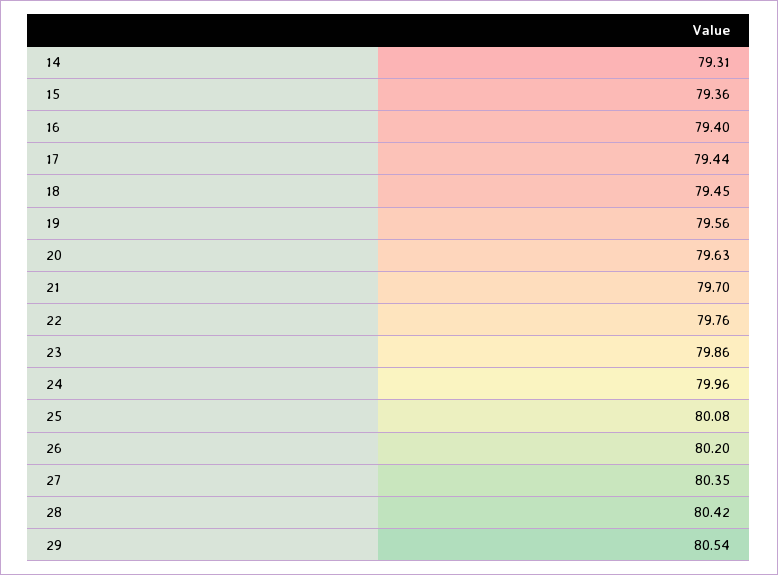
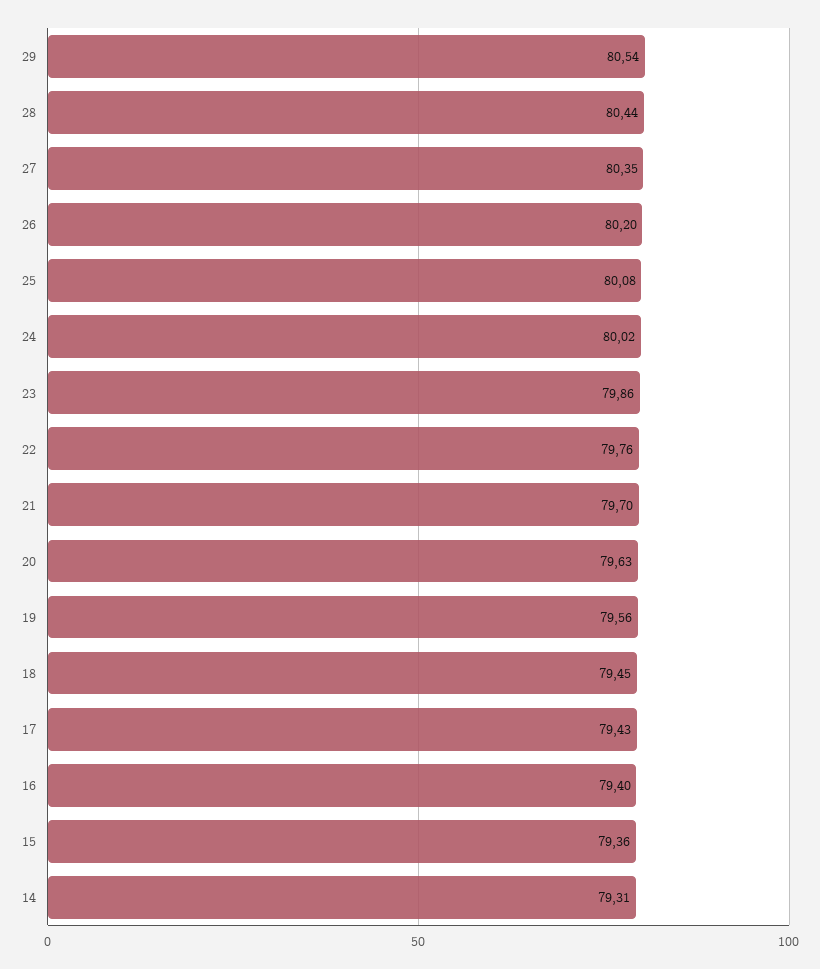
  {
    "14": 79.31,
    "15": 79.36,
    "16": 79.4,
-   "17": 79.44,
+   "17": 79.43,
    "18": 79.45,
    "19": 79.56,
    "20": 79.63,
    "21": 79.7,
    "22": 79.76,
    "23": 79.86,
-   "24": 79.96,
+   "24": 80.02,
    "25": 80.08,
    "26": 80.2,
    "27": 80.35,
-   "28": 80.42,
+   "28": 80.44,
    "29": 80.54
  }

